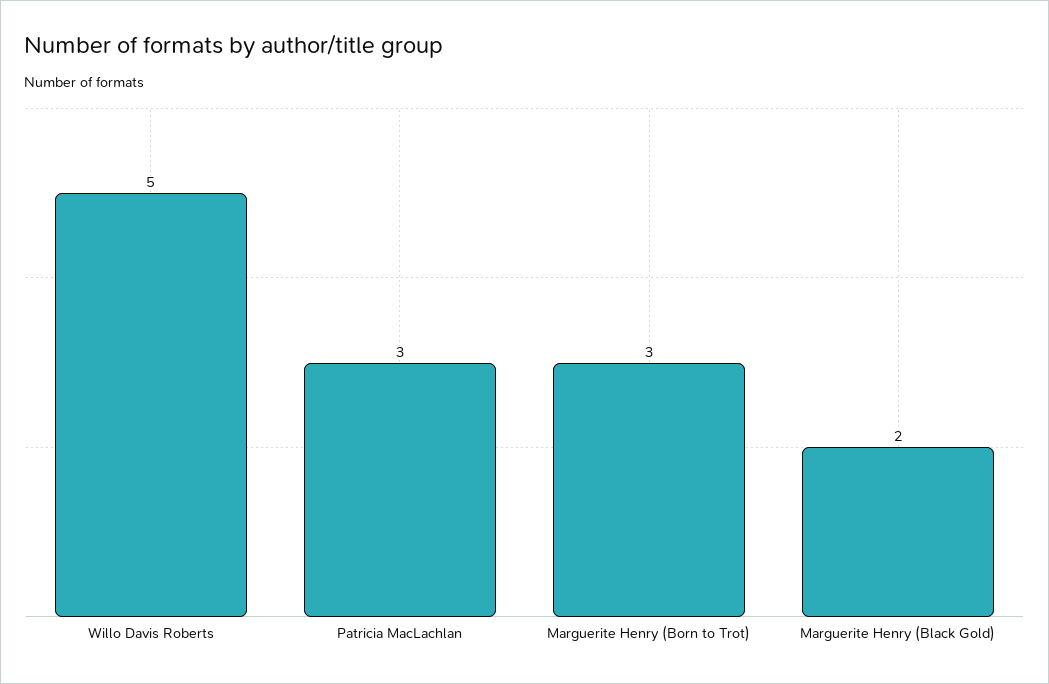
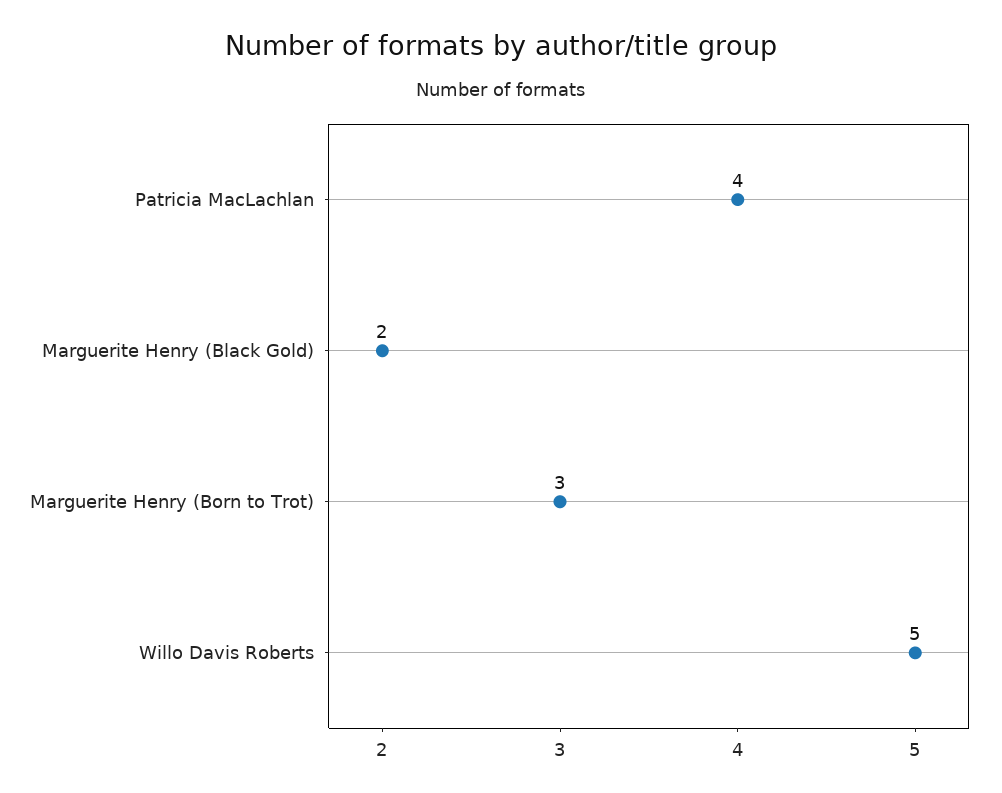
  {
    "Willo Davis Roberts": 5,
-   "Patricia MacLachlan": 3,
+   "Patricia MacLachlan": 4,
    "Marguerite Henry (Born to Trot)": 3,
    "Marguerite Henry (Black Gold)": 2
  }

